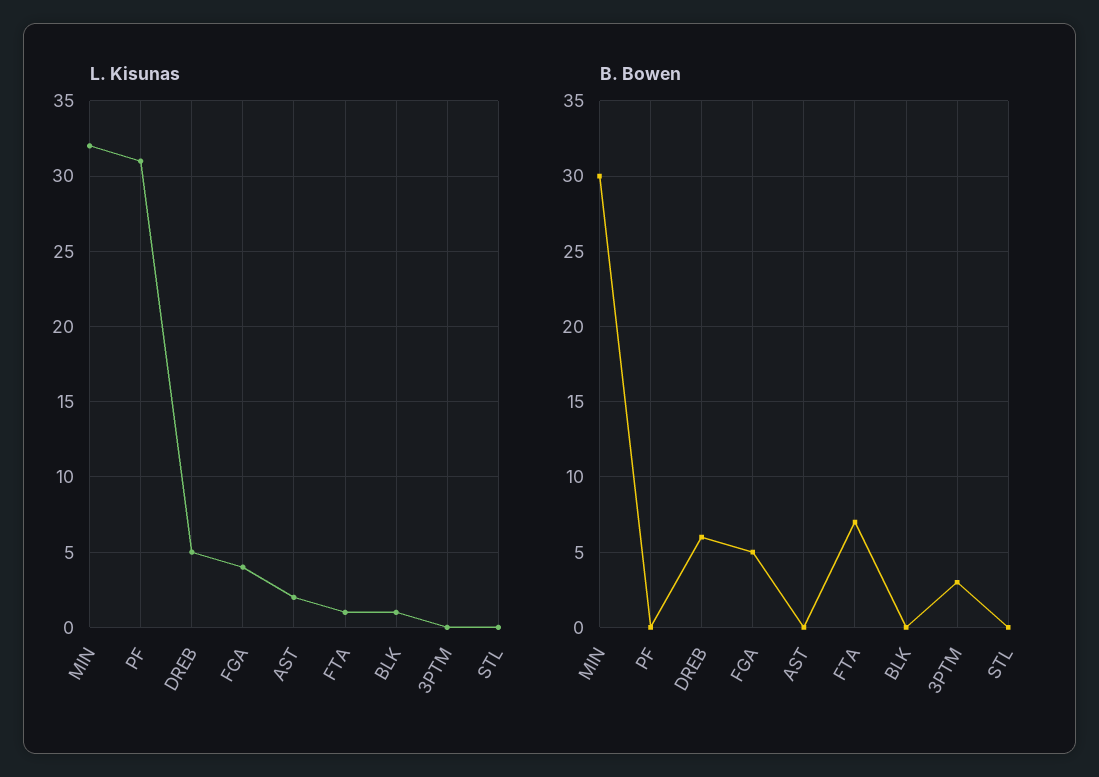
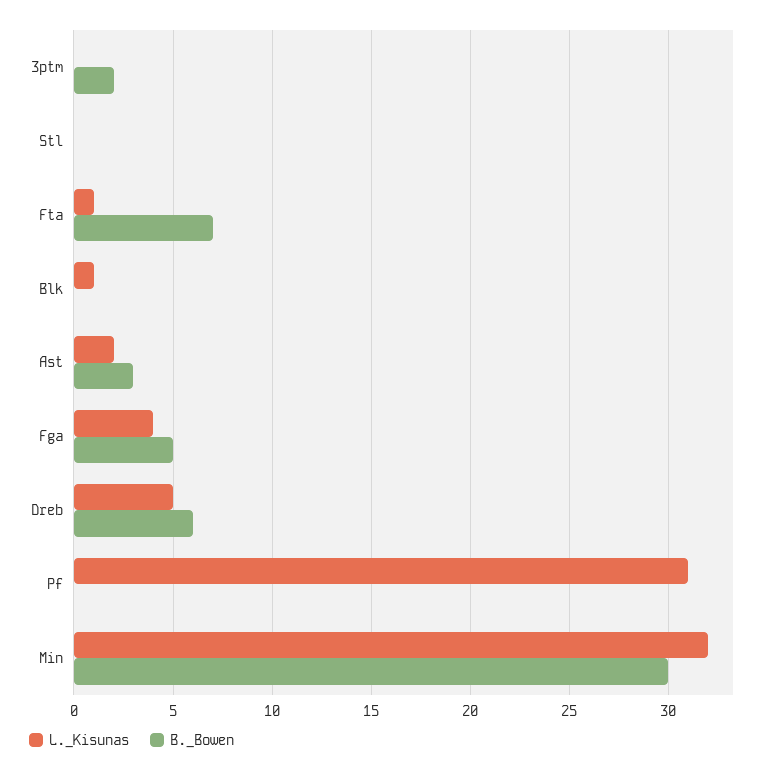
  {
    "L. Kisunas": {
      "MIN": 32,
      "PF": 31,
      "DREB": 5,
      "FGA": 4,
      "AST": 2,
      "FTA": 1,
      "BLK": 1,
      "3PTM": 0,
      "STL": 0
    },
    "B. Bowen": {
      "MIN": 30,
      "PF": 0,
      "DREB": 6,
      "FGA": 5,
-     "AST": 0,
+     "AST": 3,
      "FTA": 7,
      "BLK": 0,
-     "3PTM": 3,
+     "3PTM": 2,
      "STL": 0
    }
  }

